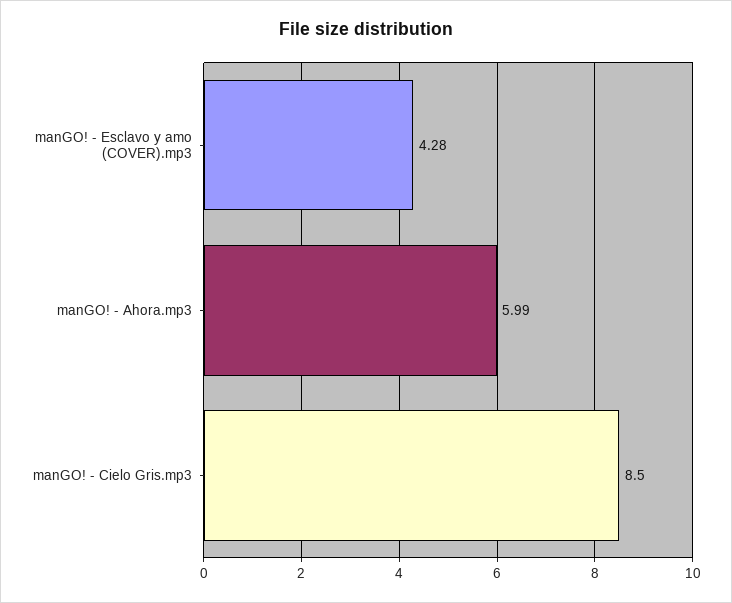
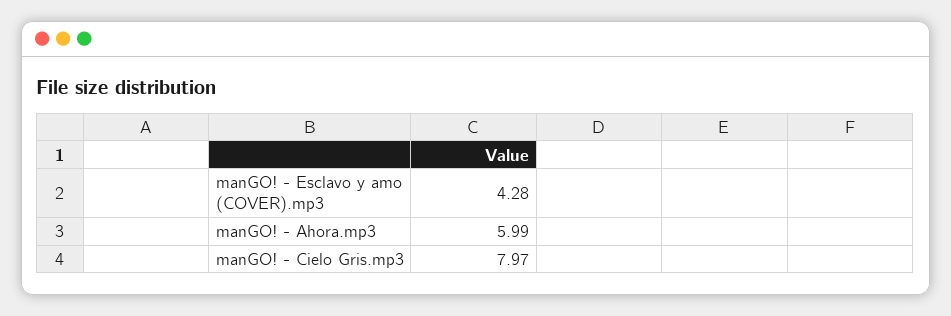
  {
    "manGO! - Esclavo y amo (COVER).mp3": 4.28,
    "manGO! - Ahora.mp3": 5.99,
-   "manGO! - Cielo Gris.mp3": 8.5
+   "manGO! - Cielo Gris.mp3": 7.97
  }

